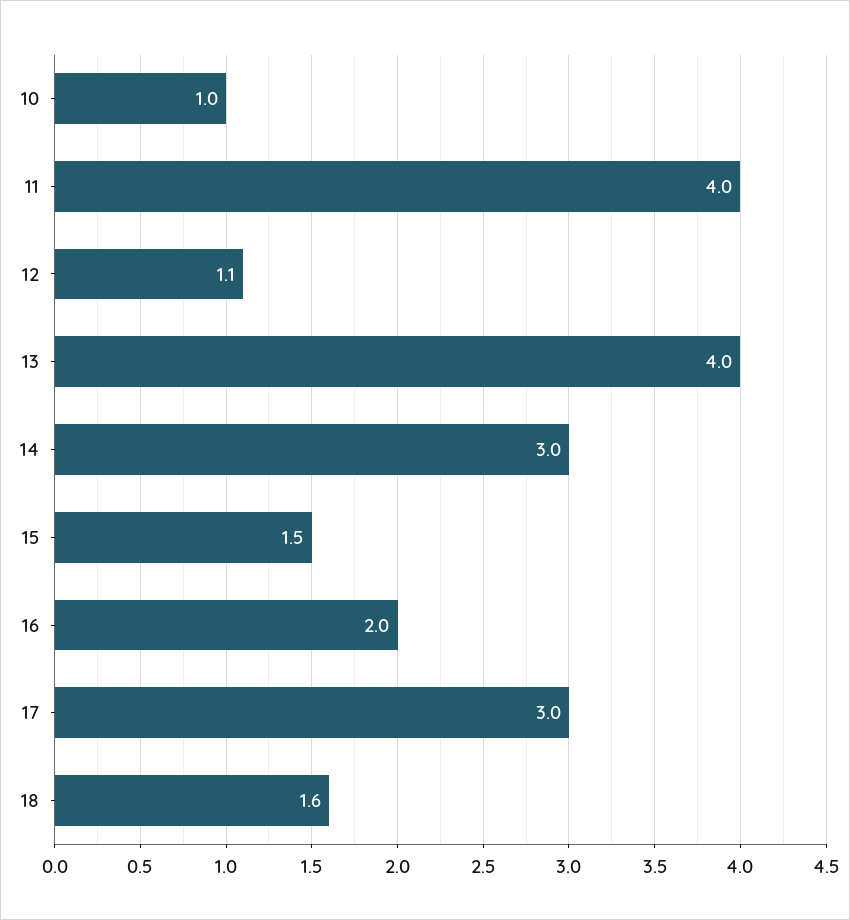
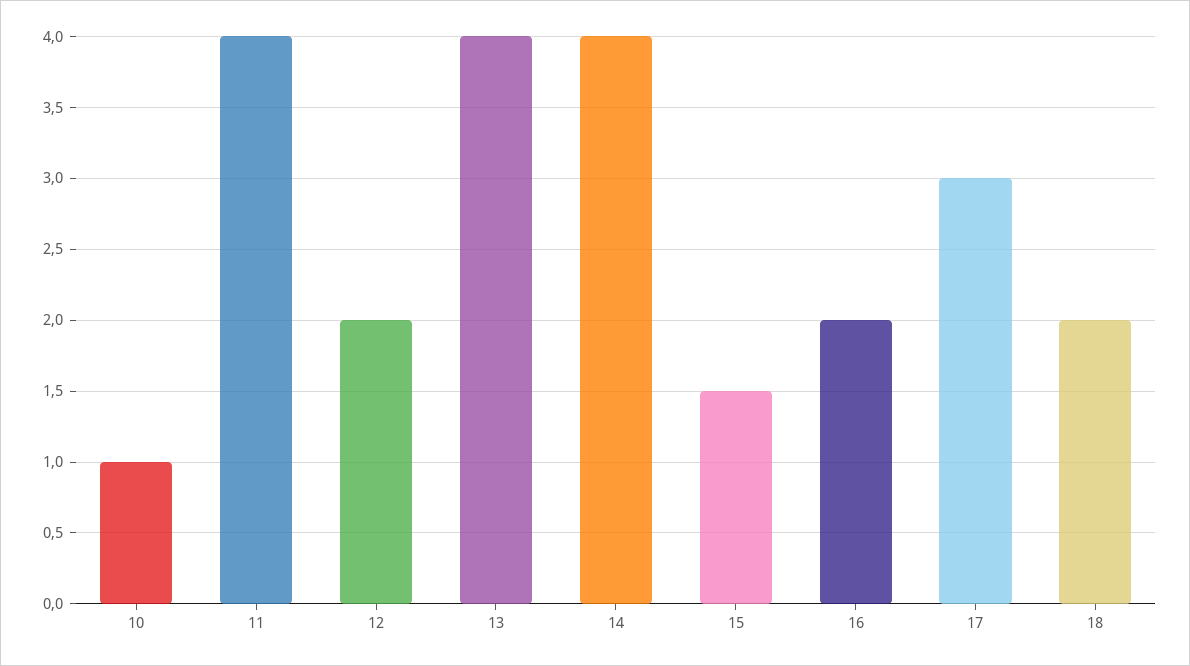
  {
    "10": 1,
    "11": 4,
-   "12": 1.1,
+   "12": 2,
    "13": 4,
-   "14": 3,
+   "14": 4,
    "15": 1.5,
    "16": 2,
    "17": 3,
-   "18": 1.6
+   "18": 2
  }

